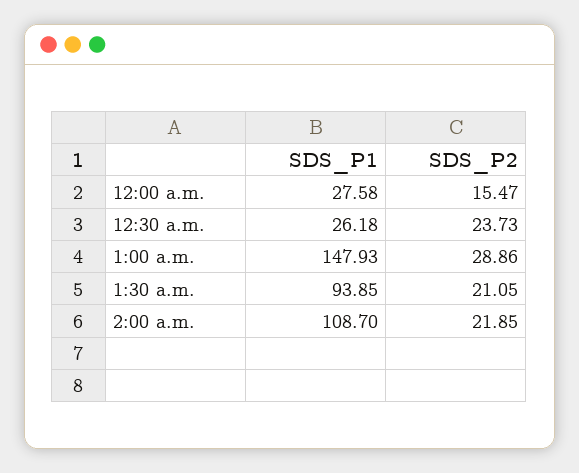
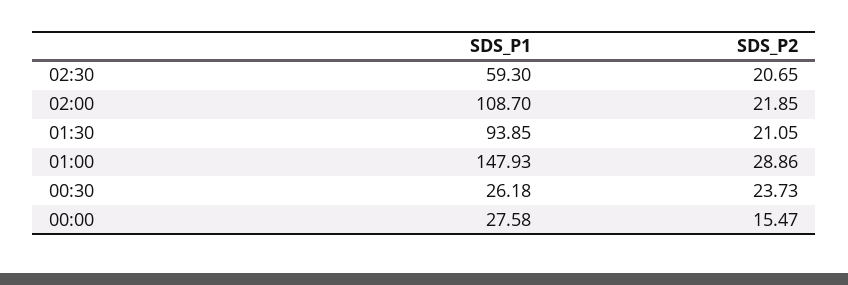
  {
    "SDS_P1": {
      "12:00 a.m.": 27.58,
      "12:30 a.m.": 26.18,
      "1:00 a.m.": 147.93,
      "1:30 a.m.": 93.85,
-     "2:00 a.m.": 108.7
+     "2:00 a.m.": 108.7,
+     "02:30": 59.3
    },
    "SDS_P2": {
      "12:00 a.m.": 15.47,
      "12:30 a.m.": 23.73,
      "1:00 a.m.": 28.86,
      "1:30 a.m.": 21.05,
-     "2:00 a.m.": 21.85
+     "2:00 a.m.": 21.85,
+     "02:30": 20.65
    }
  }

